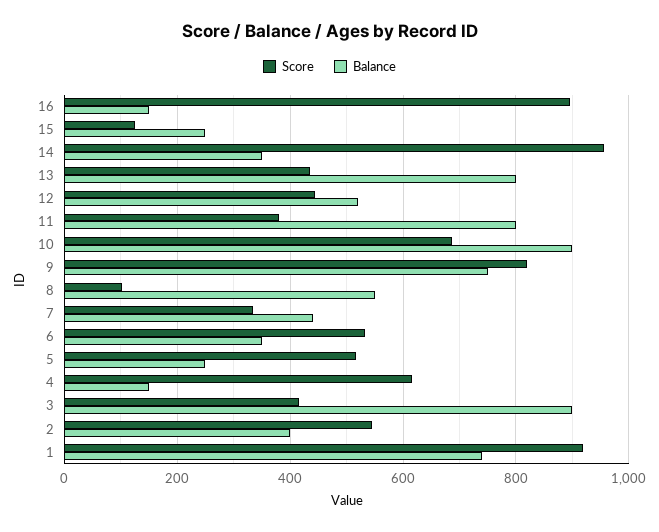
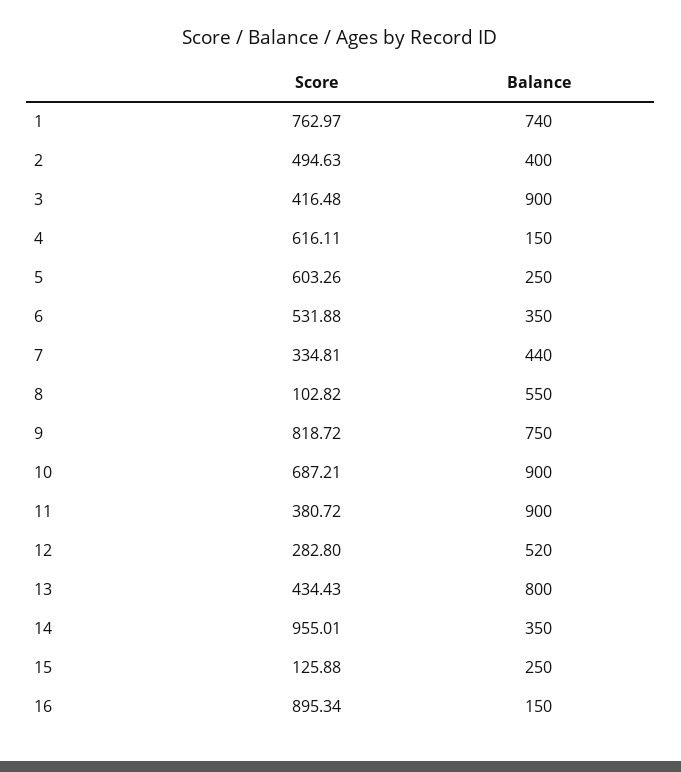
  {
    "Score": {
      "16": 895.34,
      "15": 125.88,
      "14": 955.01,
      "13": 434.43,
-     "12": 440,
+     "12": 282.8,
      "11": 380.72,
      "10": 687.21,
      "9": 818.72,
      "8": 102.82,
      "7": 334.81,
      "6": 531.88,
-     "5": 520,
+     "5": 603.26,
      "4": 616.11,
      "3": 416.48,
-     "2": 540,
+     "2": 494.63,
-     "1": 920
+     "1": 762.97
    },
    "Balance": {
      "16": 150,
      "15": 250,
      "14": 350,
      "13": 800,
      "12": 520,
-     "11": 800,
+     "11": 900,
      "10": 900,
      "9": 750,
      "8": 550,
      "7": 440,
      "6": 350,
      "5": 250,
      "4": 150,
      "3": 900,
      "2": 400,
      "1": 740
    }
  }

